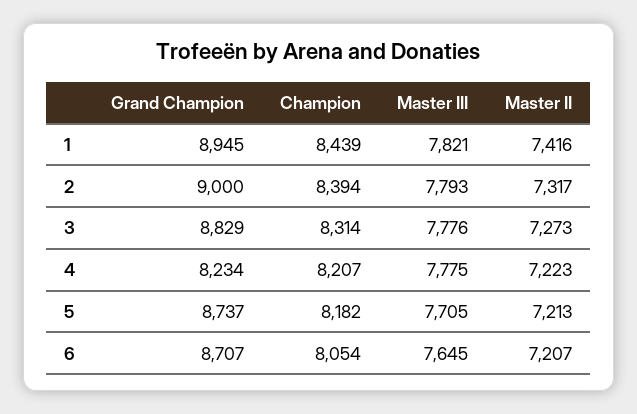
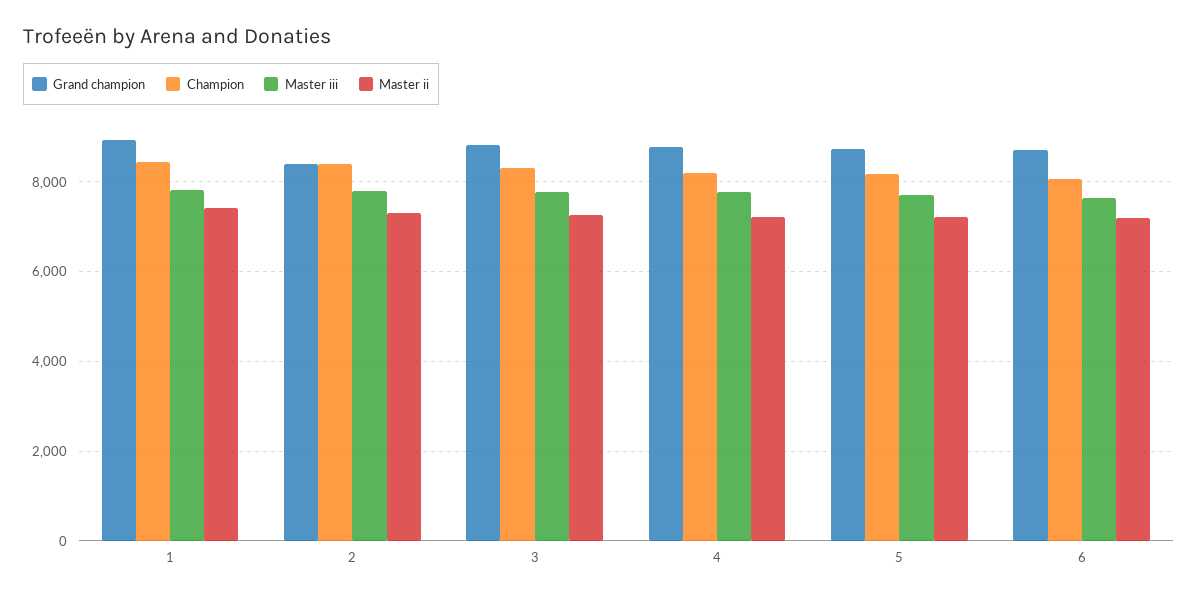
  {
    "Grand Champion": {
      "1": 8945,
-     "2": 9000,
+     "2": 8400,
      "3": 8829,
-     "4": 8234,
+     "4": 8800,
      "5": 8737,
      "6": 8707
    },
    "Champion": {
      "1": 8439,
      "2": 8394,
      "3": 8314,
      "4": 8207,
      "5": 8182,
      "6": 8054
    },
    "Master III": {
      "1": 7821,
      "2": 7793,
      "3": 7776,
      "4": 7775,
      "5": 7705,
      "6": 7645
    },
    "Master II": {
      "1": 7416,
      "2": 7317,
      "3": 7273,
      "4": 7223,
      "5": 7213,
      "6": 7207
    }
  }

